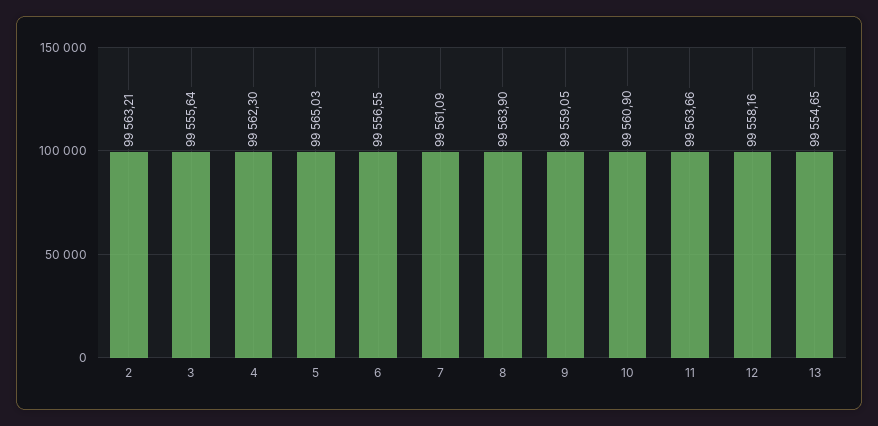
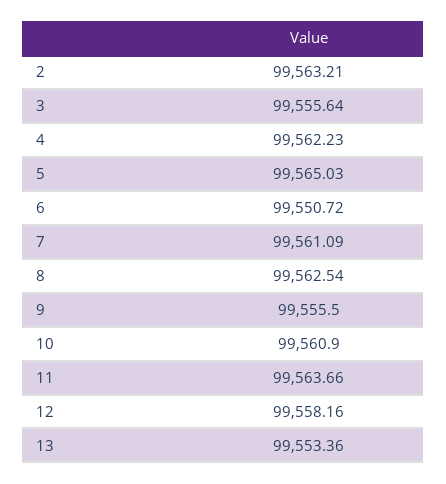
  {
    "2": 99563.21,
    "3": 99555.64,
-   "4": 99562.3,
+   "4": 99562.23,
    "5": 99565.03,
-   "6": 99556.55,
+   "6": 99550.72,
    "7": 99561.09,
-   "8": 99563.9,
+   "8": 99562.54,
-   "9": 99559.05,
+   "9": 99555.5,
    "10": 99560.9,
    "11": 99563.66,
    "12": 99558.16,
-   "13": 99554.65
+   "13": 99553.36
  }

